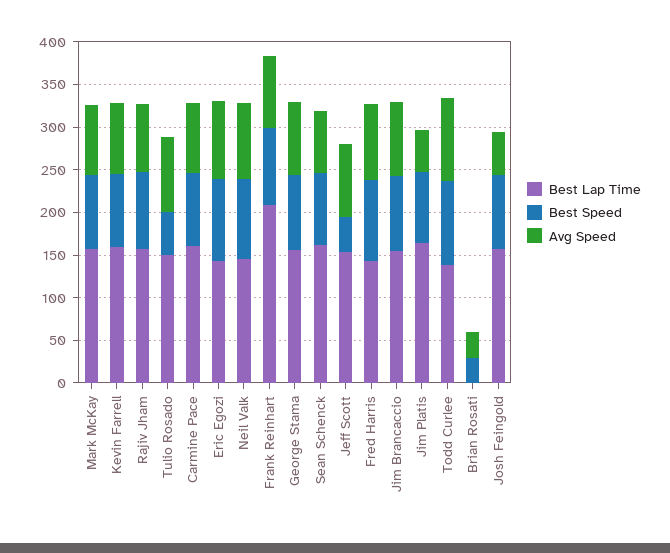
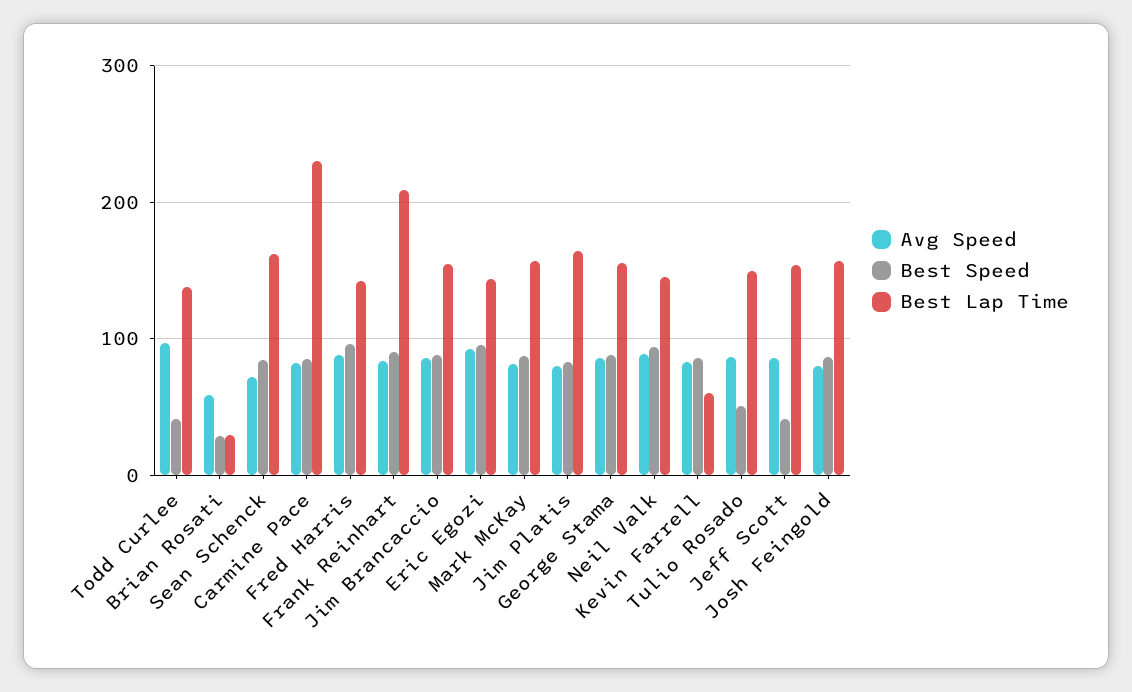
  {
    "Best Lap Time": {
      "Mark McKay": 160,
-     "Kevin Farrell": 160,
+     "Kevin Farrell": 60,
-     "Rajiv Jham": 160,
      "Tulio Rosado": 150,
-     "Carmine Pace": 160,
+     "Carmine Pace": 230,
      "Eric Egozi": 140,
      "Neil Valk": 150,
      "Frank Reinhart": 210,
      "George Stama": 160,
      "Sean Schenck": 160,
      "Jeff Scott": 150,
      "Fred Harris": 140,
      "Jim Brancaccio": 160,
      "Jim Platis": 160,
      "Todd Curlee": 140,
-     "Brian Rosati": 0,
+     "Brian Rosati": 30,
      "Josh Feingold": 160
    },
    "Best Speed": {
      "Mark McKay": 90,
      "Kevin Farrell": 90,
-     "Rajiv Jham": 90,
      "Tulio Rosado": 50,
      "Carmine Pace": 90,
      "Eric Egozi": 100,
      "Neil Valk": 90,
      "Frank Reinhart": 90,
      "George Stama": 90,
      "Sean Schenck": 80,
      "Jeff Scott": 40,
      "Fred Harris": 100,
      "Jim Brancaccio": 90,
      "Jim Platis": 80,
-     "Todd Curlee": 100,
+     "Todd Curlee": 40,
      "Brian Rosati": 30,
      "Josh Feingold": 90
    },
    "Avg Speed": {
      "Mark McKay": 80,
      "Kevin Farrell": 80,
-     "Rajiv Jham": 80,
      "Tulio Rosado": 90,
      "Carmine Pace": 80,
      "Eric Egozi": 90,
      "Neil Valk": 90,
      "Frank Reinhart": 80,
      "George Stama": 90,
      "Sean Schenck": 70,
      "Jeff Scott": 90,
      "Fred Harris": 90,
      "Jim Brancaccio": 90,
-     "Jim Platis": 50,
+     "Jim Platis": 80,
      "Todd Curlee": 100,
-     "Brian Rosati": 30,
+     "Brian Rosati": 60,
-     "Josh Feingold": 50
+     "Josh Feingold": 80
    }
  }

